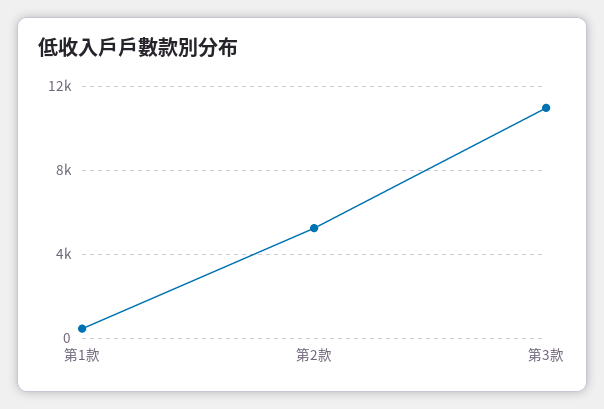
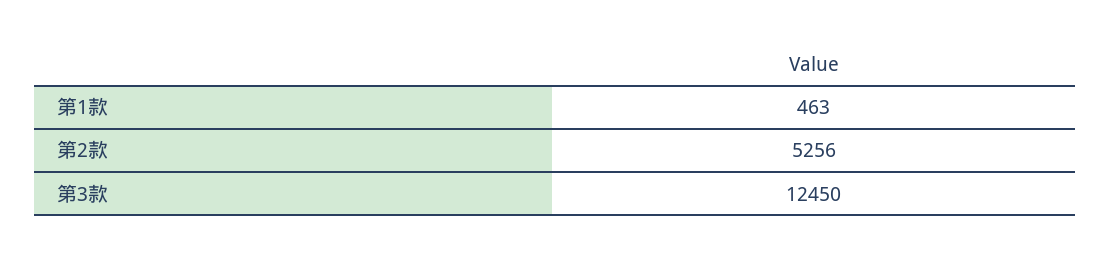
  {
    "第1款": 463,
    "第2款": 5256,
-   "第3款": 11000
+   "第3款": 12450
  }

